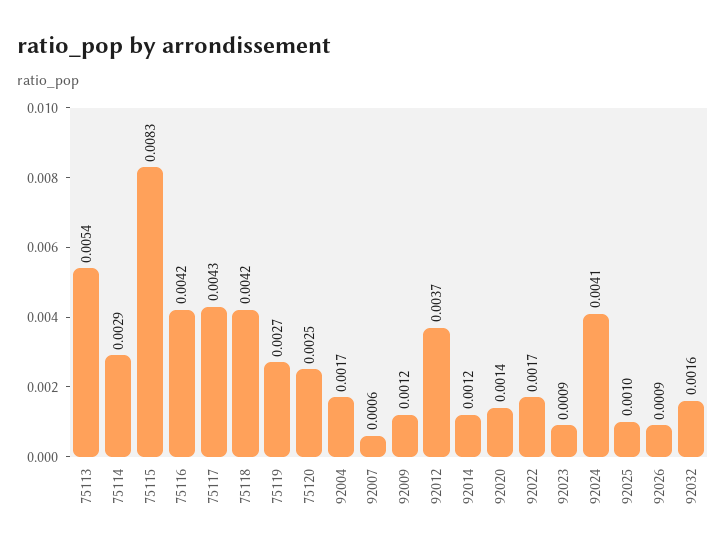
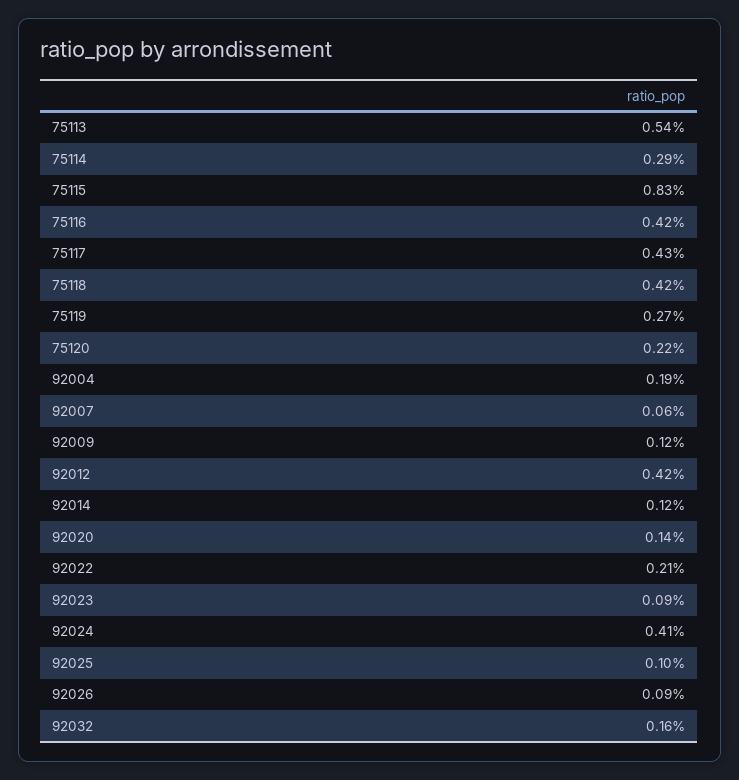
  {
    "75113": 0.0054,
    "75114": 0.0029,
    "75115": 0.0083,
    "75116": 0.0042,
    "75117": 0.0043,
    "75118": 0.0042,
    "75119": 0.0027,
-   "75120": 0.0025,
+   "75120": 0.0022,
-   "92004": 0.0017,
+   "92004": 0.0019,
    "92007": 0.0006,
    "92009": 0.0012,
-   "92012": 0.0037,
+   "92012": 0.0042,
    "92014": 0.0012,
    "92020": 0.0014,
-   "92022": 0.0017,
+   "92022": 0.0021,
    "92023": 0.0009,
    "92024": 0.0041,
    "92025": 0.001,
    "92026": 0.0009,
    "92032": 0.0016
  }

